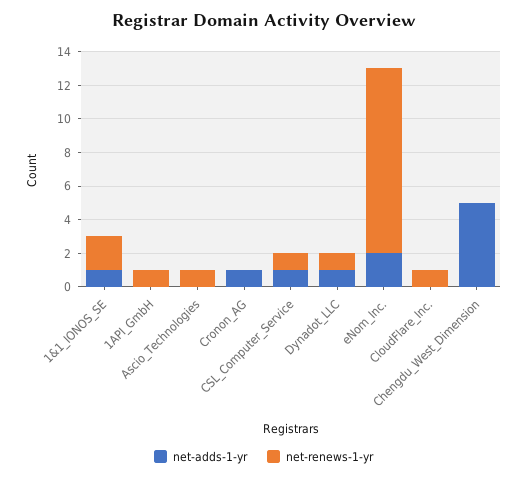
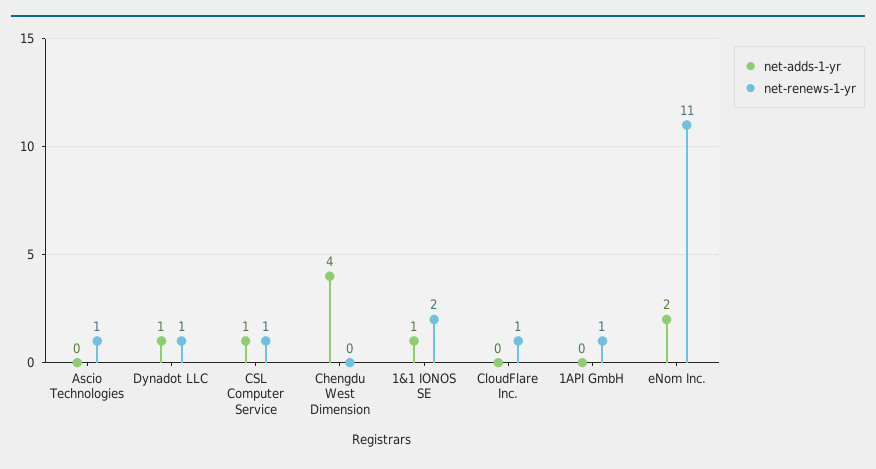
  {
    "net-adds-1-yr": {
      "1&1_IONOS_SE": 1,
      "1API_GmbH": 0,
      "Ascio_Technologies": 0,
-     "Cronon_AG": 1,
      "CSL_Computer_Service": 1,
      "Dynadot_LLC": 1,
      "eNom_Inc.": 2,
      "CloudFlare_Inc.": 0,
-     "Chengdu_West_Dimension": 5
+     "Chengdu_West_Dimension": 4
    },
    "net-renews-1-yr": {
      "1&1_IONOS_SE": 2,
      "1API_GmbH": 1,
      "Ascio_Technologies": 1,
-     "Cronon_AG": 0,
      "CSL_Computer_Service": 1,
      "Dynadot_LLC": 1,
      "eNom_Inc.": 11,
      "CloudFlare_Inc.": 1,
      "Chengdu_West_Dimension": 0
    }
  }

